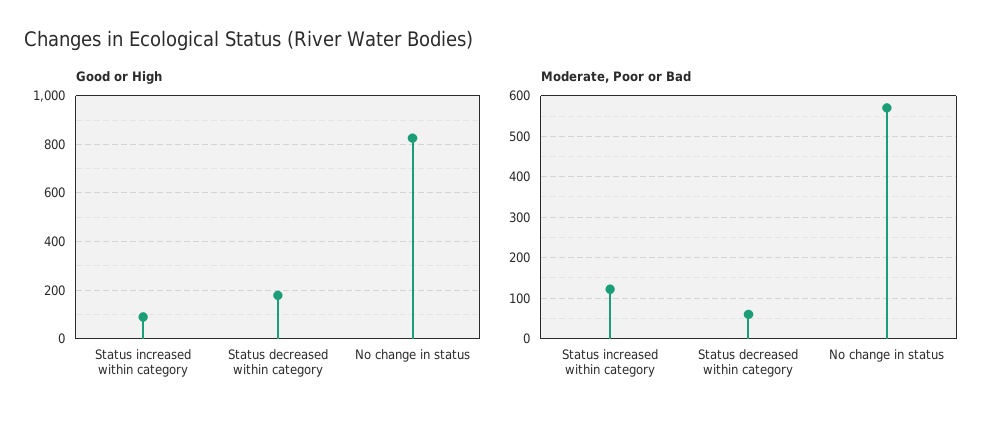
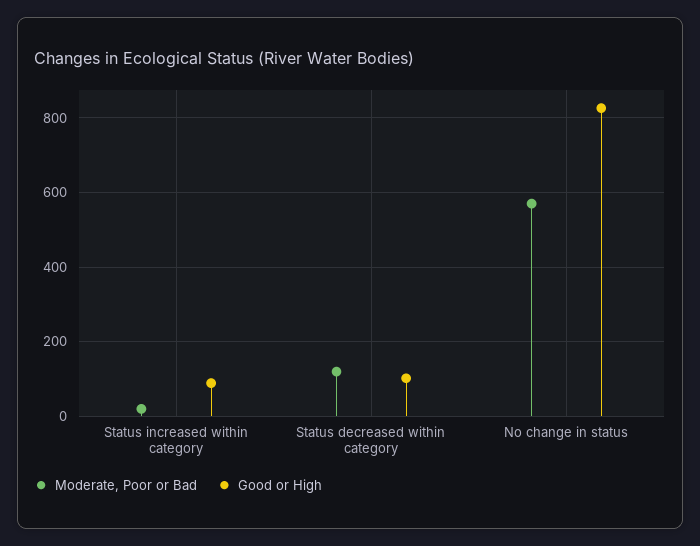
  {
    "Good or High": {
      "Status increased within category": 80,
-     "Status decreased within category": 175,
+     "Status decreased within category": 100,
      "No change in status": 820
    },
    "Moderate, Poor or Bad": {
-     "Status increased within category": 120,
+     "Status increased within category": 20,
-     "Status decreased within category": 60,
+     "Status decreased within category": 120,
      "No change in status": 580
    }
  }

